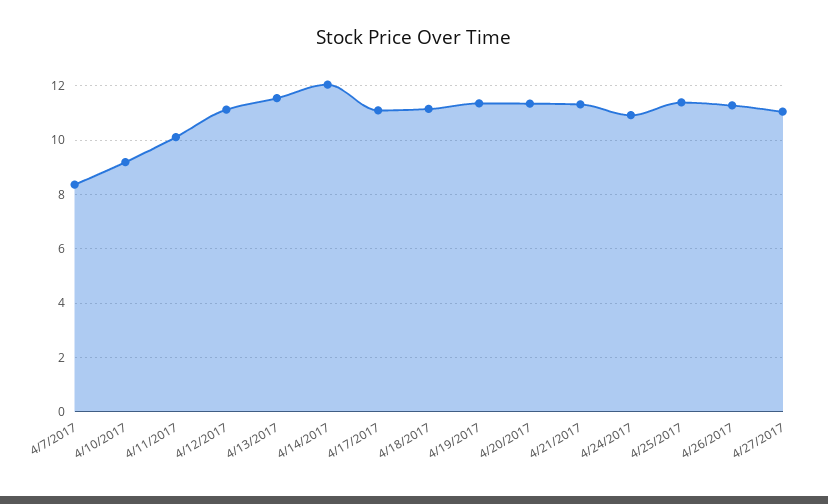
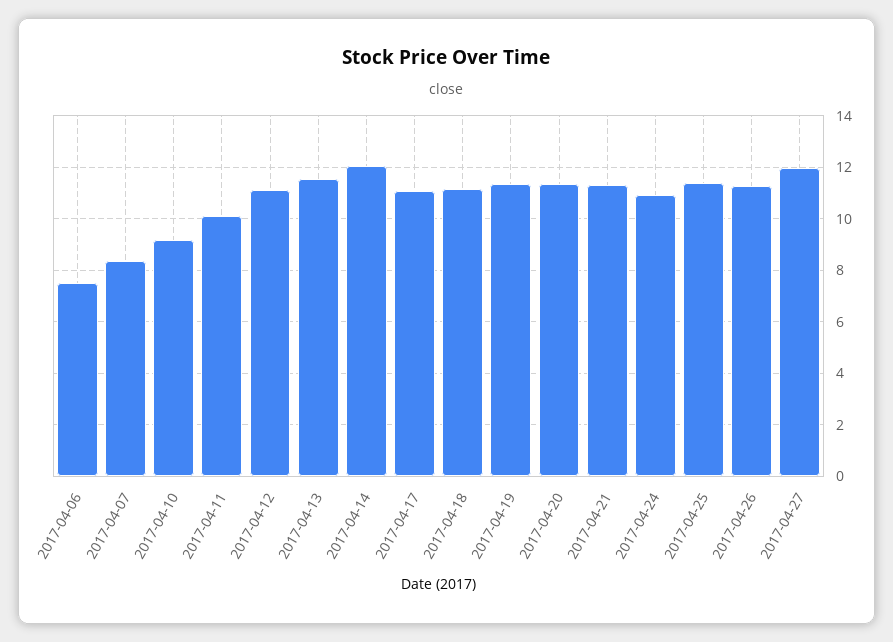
  {
    "4/7/2017": 8.25,
    "4/10/2017": 9.25,
    "4/11/2017": 10,
    "4/12/2017": 11.25,
    "4/13/2017": 11.5,
    "4/14/2017": 12,
    "4/17/2017": 11,
    "4/18/2017": 11.25,
    "4/19/2017": 11.25,
    "4/20/2017": 11.25,
    "4/21/2017": 11.25,
    "4/24/2017": 11,
    "4/25/2017": 11.5,
    "4/26/2017": 11.25,
-   "4/27/2017": 11
+   "4/27/2017": 12,
+   "2017-04-06": 7.5
  }

